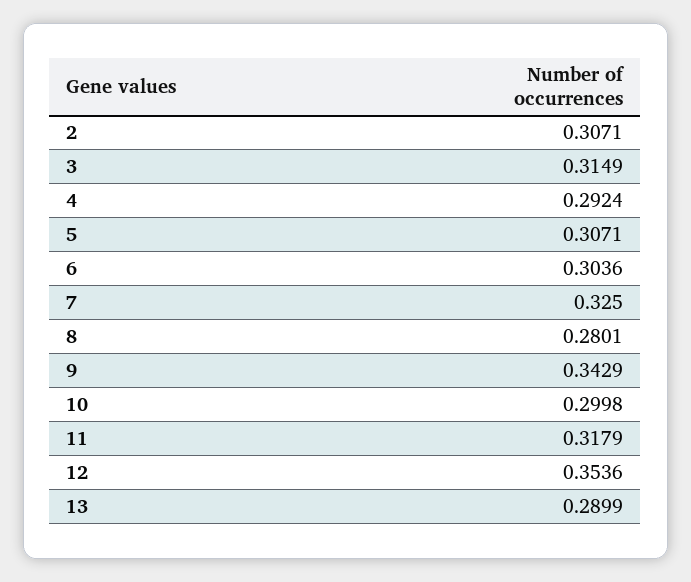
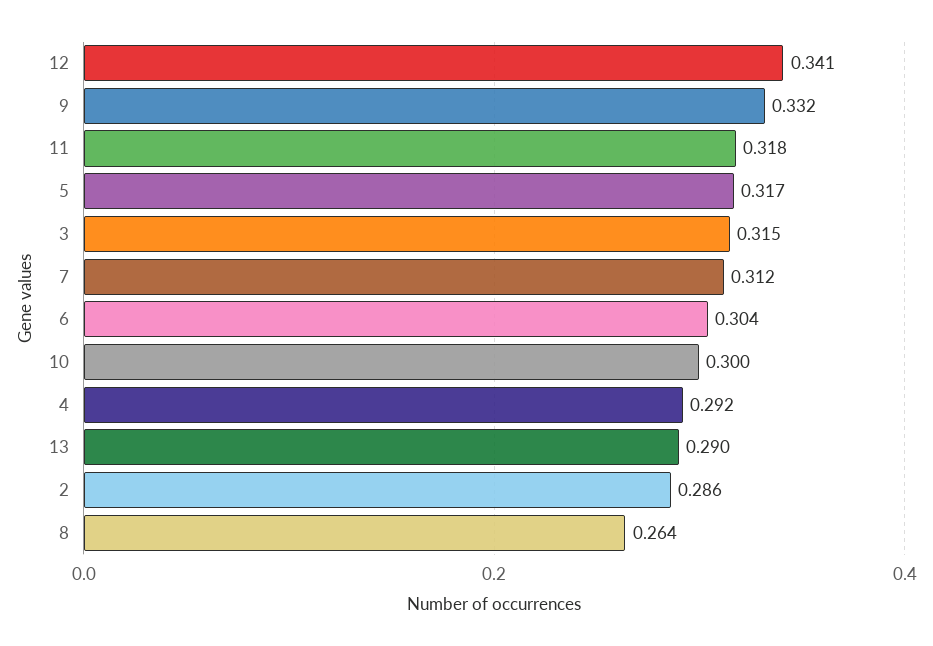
  {
-   "2": 0.3071,
+   "2": 0.286,
    "3": 0.3149,
    "4": 0.2924,
-   "5": 0.3071,
+   "5": 0.317,
    "6": 0.3036,
-   "7": 0.325,
+   "7": 0.312,
-   "8": 0.2801,
+   "8": 0.264,
-   "9": 0.3429,
+   "9": 0.332,
    "10": 0.2998,
    "11": 0.3179,
-   "12": 0.3536,
+   "12": 0.341,
    "13": 0.2899
  }

